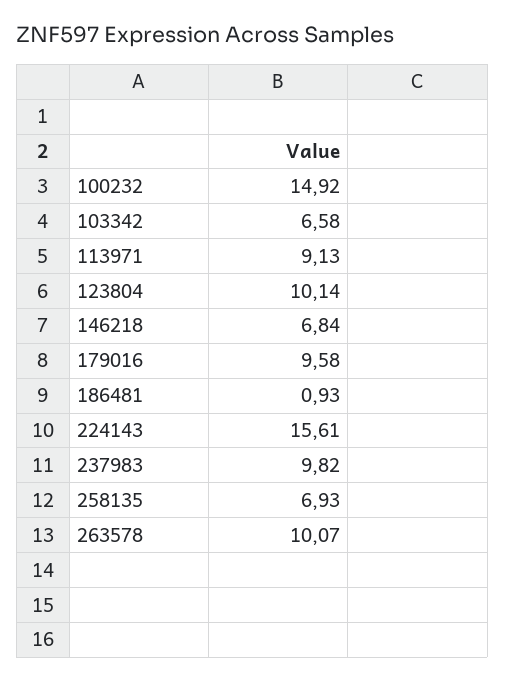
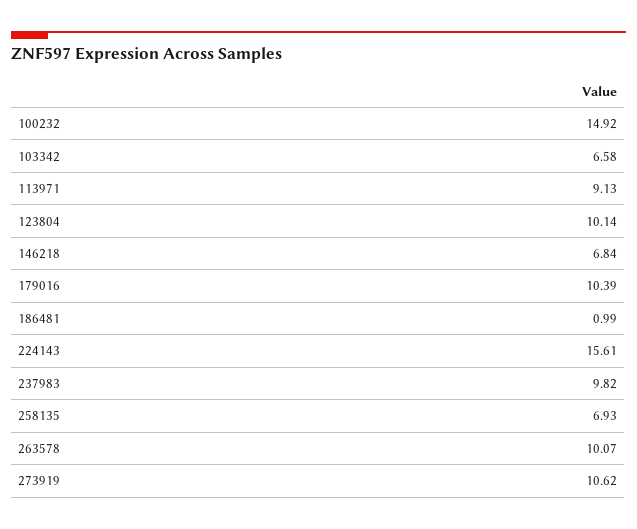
  {
    "100232": 14.92,
    "103342": 6.58,
    "113971": 9.13,
    "123804": 10.14,
    "146218": 6.84,
-   "179016": 9.58,
+   "179016": 10.39,
-   "186481": 0.93,
+   "186481": 0.99,
    "224143": 15.61,
    "237983": 9.82,
    "258135": 6.93,
-   "263578": 10.07
+   "263578": 10.07,
+   "273919": 10.62
  }

